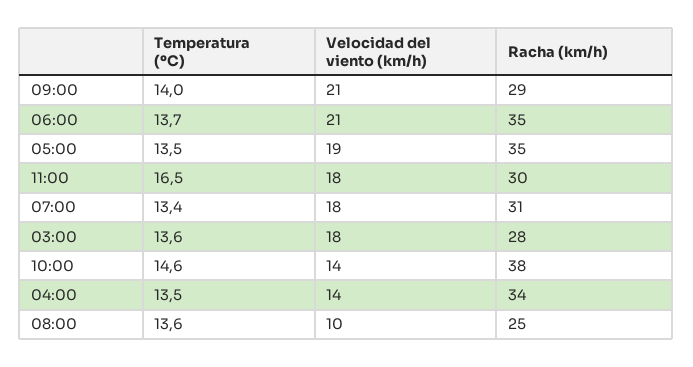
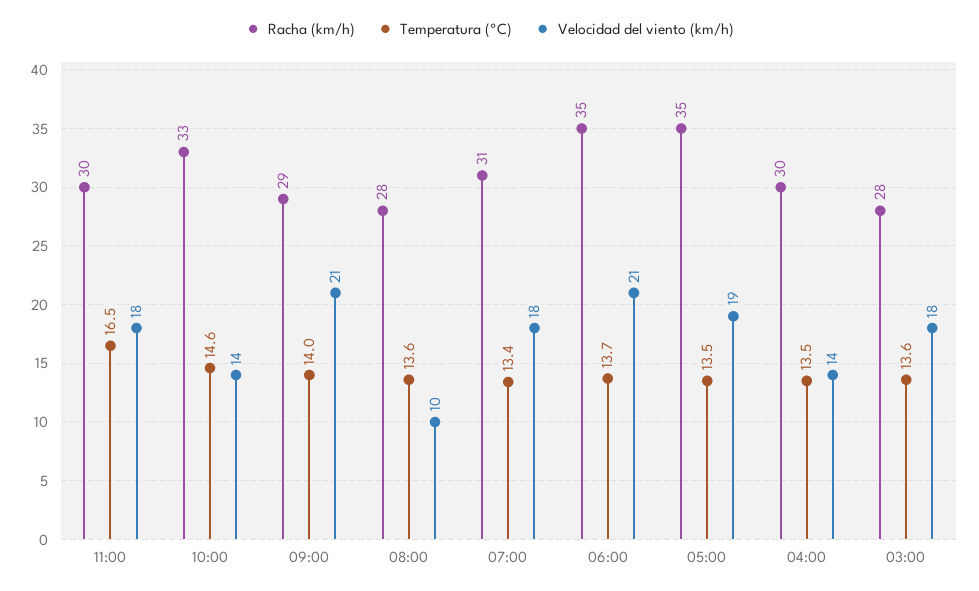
  {
    "Temperatura (ºC)": {
      "09:00": 14,
      "06:00": 13.7,
      "05:00": 13.5,
      "11:00": 16.5,
      "07:00": 13.4,
      "03:00": 13.6,
      "10:00": 14.6,
      "04:00": 13.5,
      "08:00": 13.6
    },
    "Velocidad del viento (km/h)": {
      "09:00": 21,
      "06:00": 21,
      "05:00": 19,
      "11:00": 18,
      "07:00": 18,
      "03:00": 18,
      "10:00": 14,
      "04:00": 14,
      "08:00": 10
    },
    "Racha (km/h)": {
      "09:00": 29,
      "06:00": 35,
      "05:00": 35,
      "11:00": 30,
      "07:00": 31,
      "03:00": 28,
-     "10:00": 38,
+     "10:00": 33,
-     "04:00": 34,
+     "04:00": 30,
-     "08:00": 25
+     "08:00": 28
    }
  }

